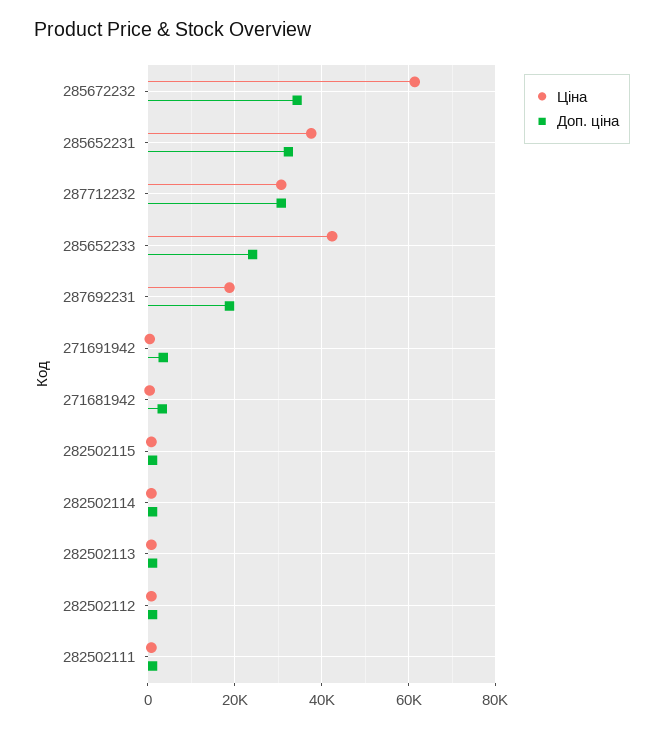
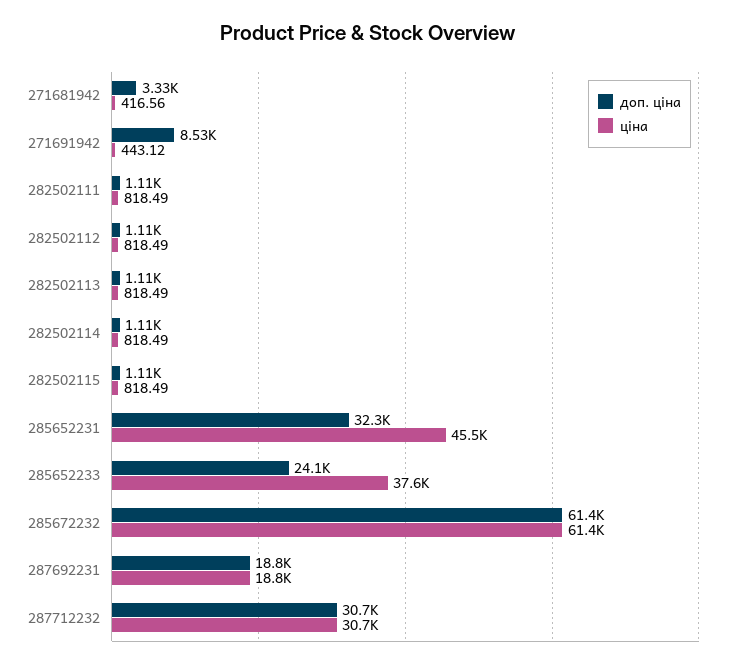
  {
    "Ціна": {
      "285672232": 61400,
-     "285652231": 38000,
+     "285652231": 45500,
      "287712232": 30700,
-     "285652233": 42000,
+     "285652233": 37600,
      "287692231": 18800,
      "271691942": 443.12,
      "271681942": 416.56,
      "282502115": 818.49,
      "282502114": 818.49,
      "282502113": 818.49,
      "282502112": 818.49,
      "282502111": 818.49
    },
    "Доп. ціна": {
-     "285672232": 34000,
+     "285672232": 61400,
      "285652231": 32300,
      "287712232": 30700,
      "285652233": 24100,
      "287692231": 18800,
-     "271691942": 4000,
+     "271691942": 8530,
      "271681942": 3330,
      "282502115": 1110,
      "282502114": 1110,
      "282502113": 1110,
      "282502112": 1110,
      "282502111": 1110
    }
  }

